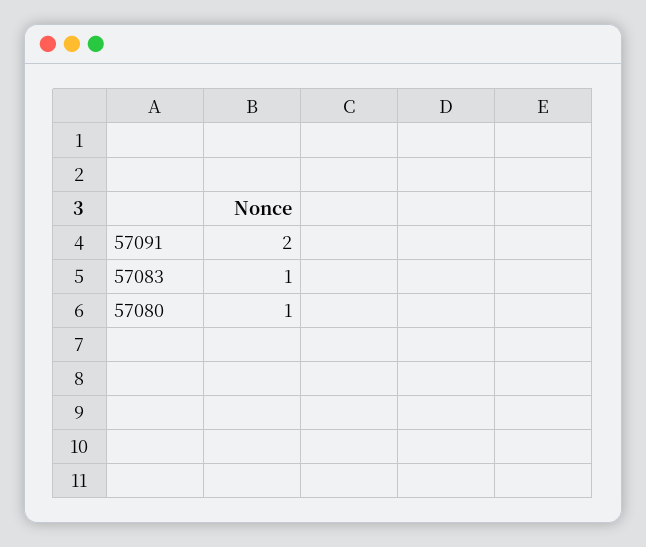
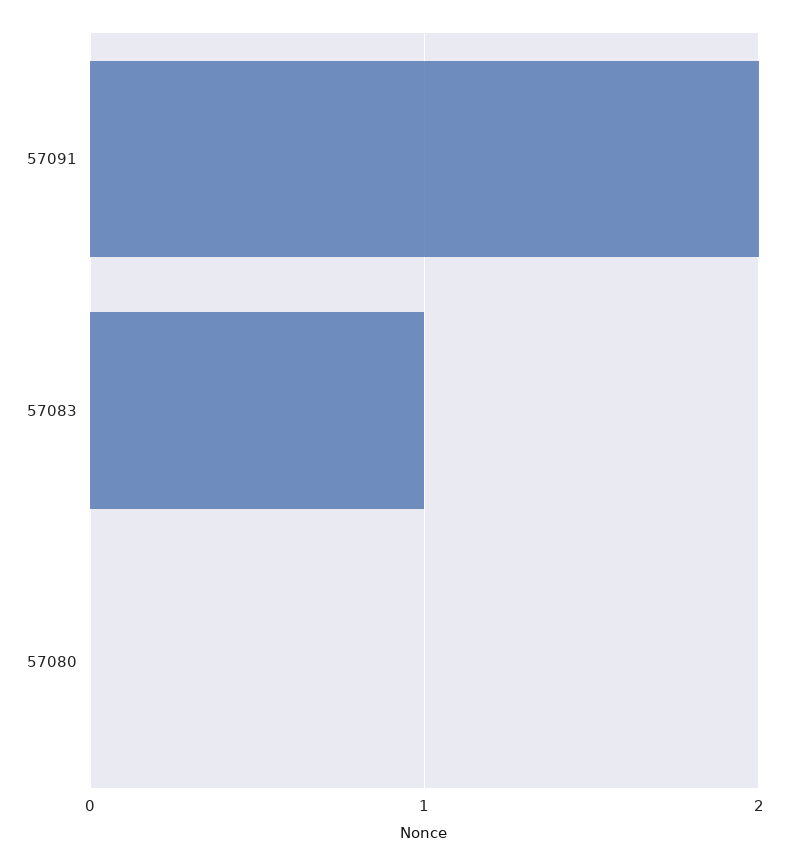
  {
    "57091": 2,
    "57083": 1,
-   "57080": 1
+   "57080": 0
  }

